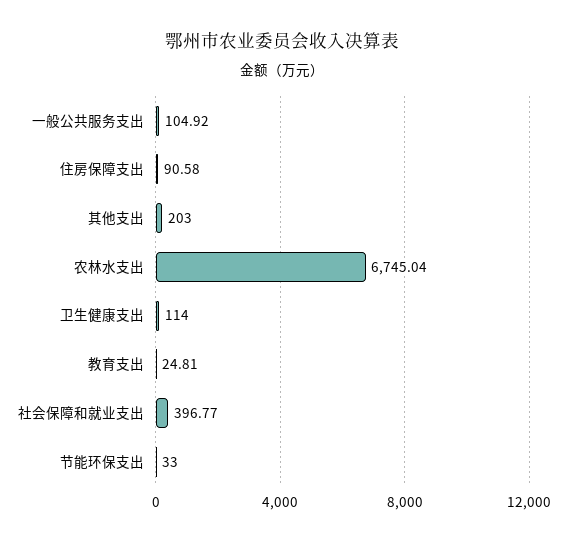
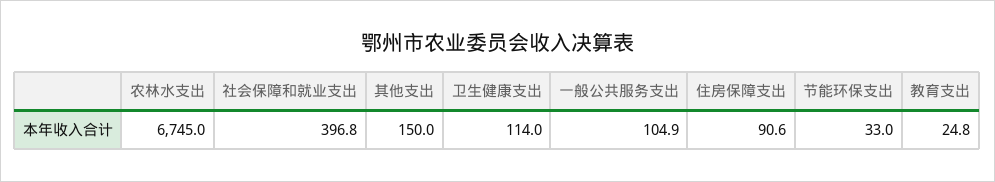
  {
    "一般公共服务支出": 104.92,
    "住房保障支出": 90.58,
-   "其他支出": 203,
+   "其他支出": 150,
    "农林水支出": 6745.04,
    "卫生健康支出": 114,
    "教育支出": 24.81,
    "社会保障和就业支出": 396.77,
    "节能环保支出": 33
  }

